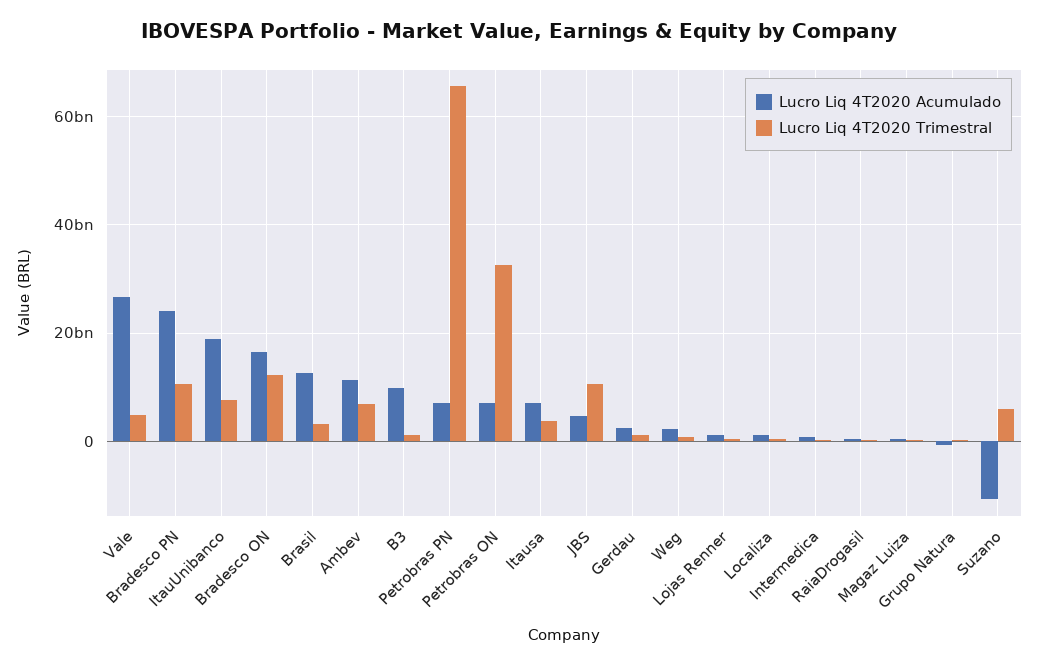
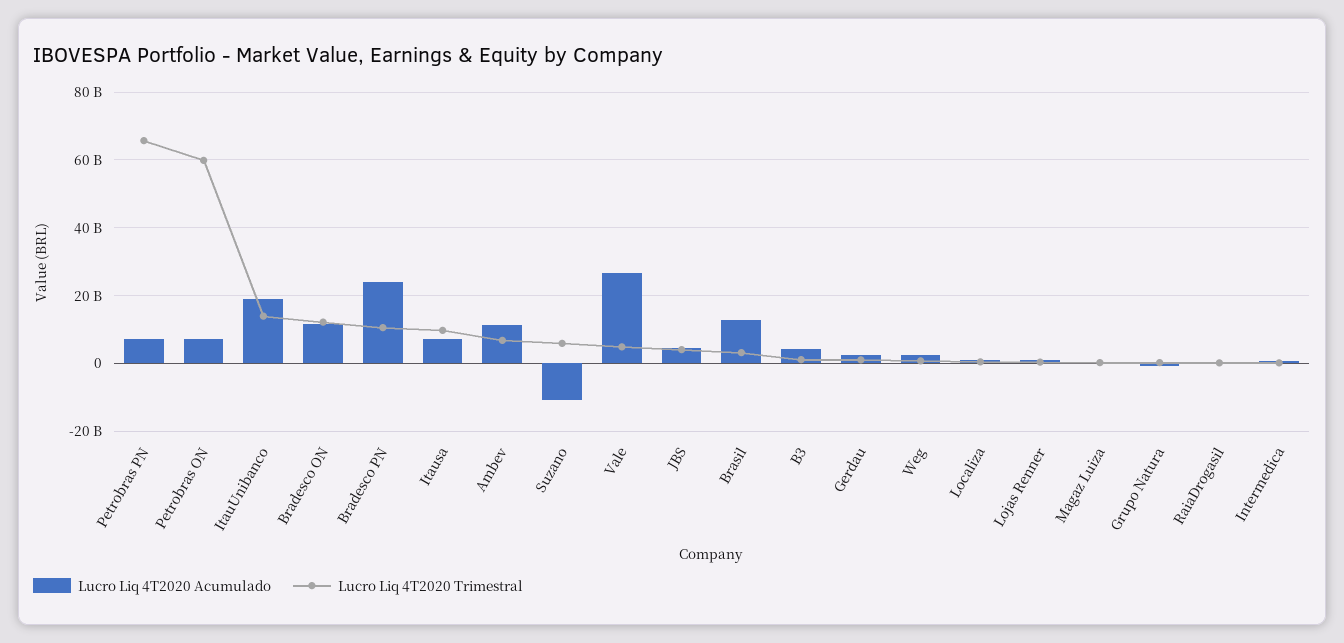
  {
    "Lucro Liq 4T2020 Acumulado": {
      "Vale": 26000000000,
      "Bradesco PN": 24000000000,
      "ItauUnibanco": 18000000000,
-     "Bradesco ON": 16000000000,
+     "Bradesco ON": 12000000000,
      "Brasil": 12000000000,
      "Ambev": 12000000000,
-     "B3": 10000000000,
+     "B3": 4000000000,
      "Petrobras PN": 8000000000,
      "Petrobras ON": 8000000000,
      "Itausa": 8000000000,
      "JBS": 4000000000,
      "Gerdau": 2000000000,
      "Weg": 2000000000,
      "Lojas Renner": 2000000000,
      "Localiza": 2000000000,
      "Intermedica": 0,
      "RaiaDrogasil": 0,
      "Magaz Luiza": 0,
      "Grupo Natura": 0,
      "Suzano": -10000000000
    },
    "Lucro Liq 4T2020 Trimestral": {
      "Vale": 4000000000,
      "Bradesco PN": 10000000000,
-     "ItauUnibanco": 8000000000,
+     "ItauUnibanco": 14000000000,
      "Bradesco ON": 12000000000,
      "Brasil": 4000000000,
      "Ambev": 6000000000,
      "B3": 2000000000,
      "Petrobras PN": 66000000000,
-     "Petrobras ON": 32000000000,
+     "Petrobras ON": 60000000000,
-     "Itausa": 4000000000,
+     "Itausa": 10000000000,
-     "JBS": 10000000000,
+     "JBS": 4000000000,
      "Gerdau": 2000000000,
      "Weg": 0,
      "Lojas Renner": 0,
      "Localiza": 0,
      "Intermedica": 0,
      "RaiaDrogasil": 0,
      "Magaz Luiza": 0,
      "Grupo Natura": 0,
      "Suzano": 6000000000
    }
  }

